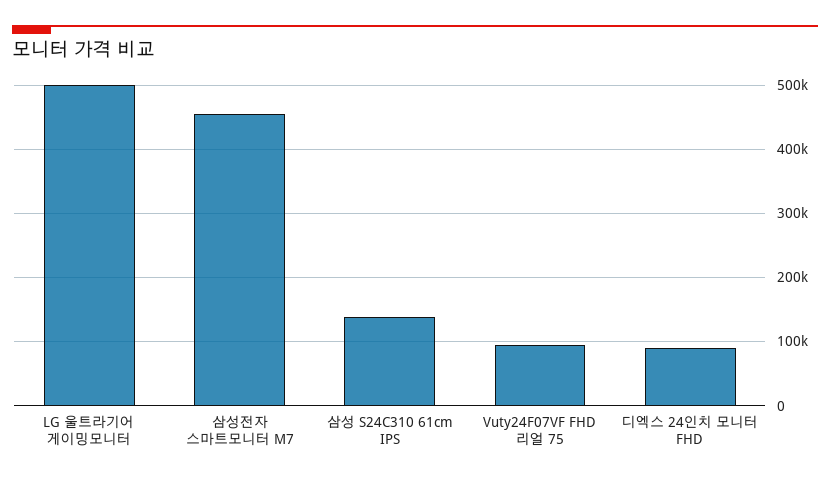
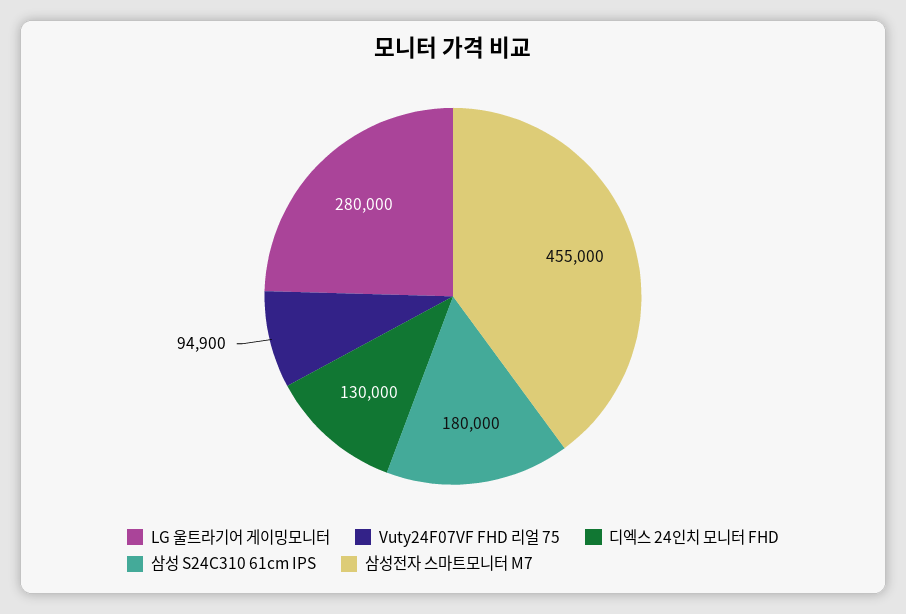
  {
-   "LG 울트라기어 게이밍모니터": 500000,
+   "LG 울트라기어 게이밍모니터": 280000,
    "삼성전자 스마트모니터 M7": 455000,
-   "삼성 S24C310 61cm IPS": 140000,
+   "삼성 S24C310 61cm IPS": 180000,
    "Vuty24F07VF FHD 리얼 75": 94900,
-   "디엑스 24인치 모니터 FHD": 90000
+   "디엑스 24인치 모니터 FHD": 130000
  }

